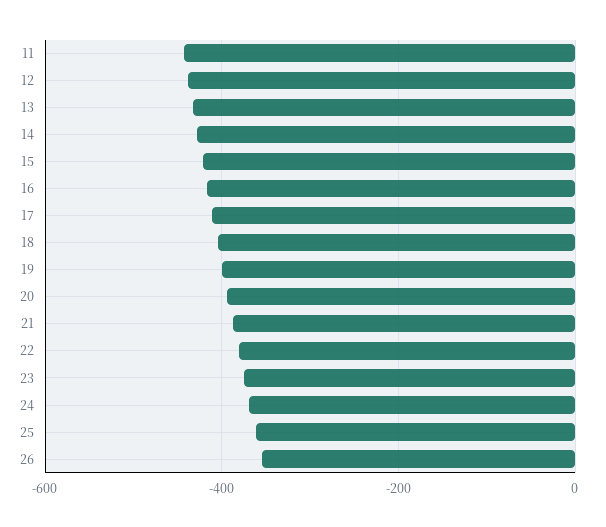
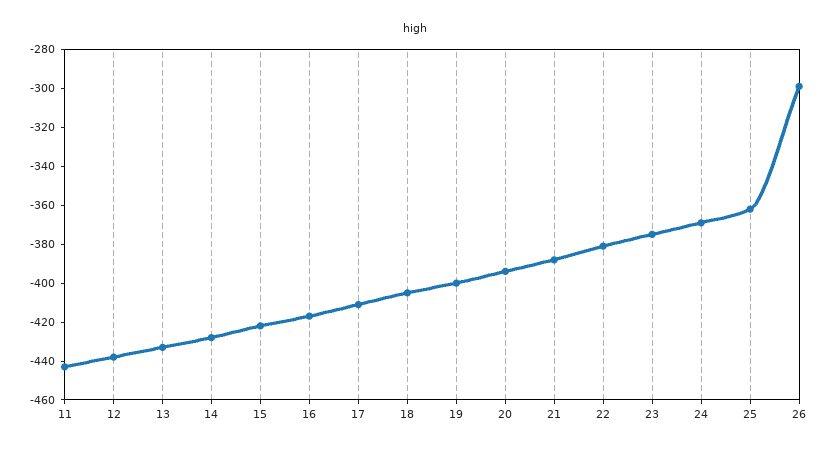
  {
    "11": -445,
    "12": -440,
    "13": -435,
    "14": -430,
    "15": -420,
    "16": -415,
    "17": -410,
    "18": -405,
    "19": -400,
    "20": -395,
    "21": -390,
    "22": -380,
    "23": -375,
    "24": -370,
    "25": -360,
-   "26": -360
+   "26": -300
  }

